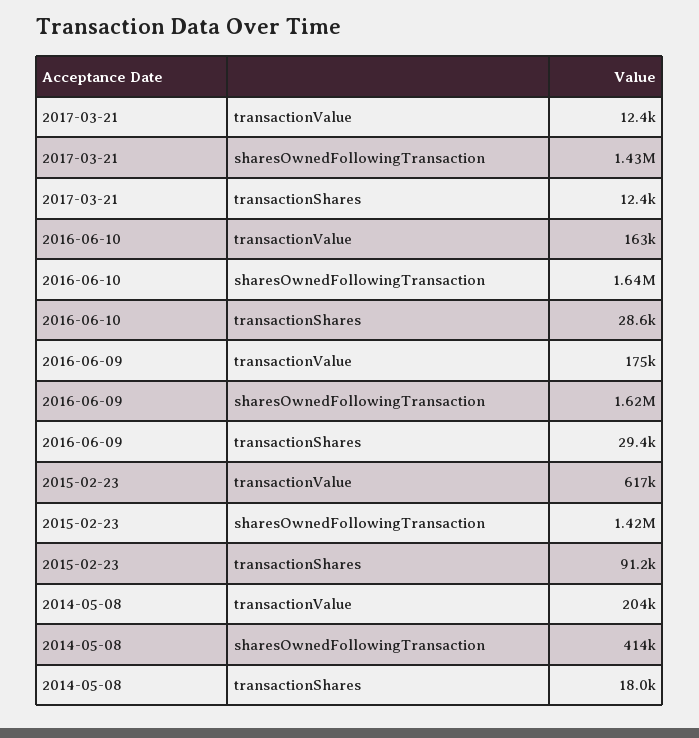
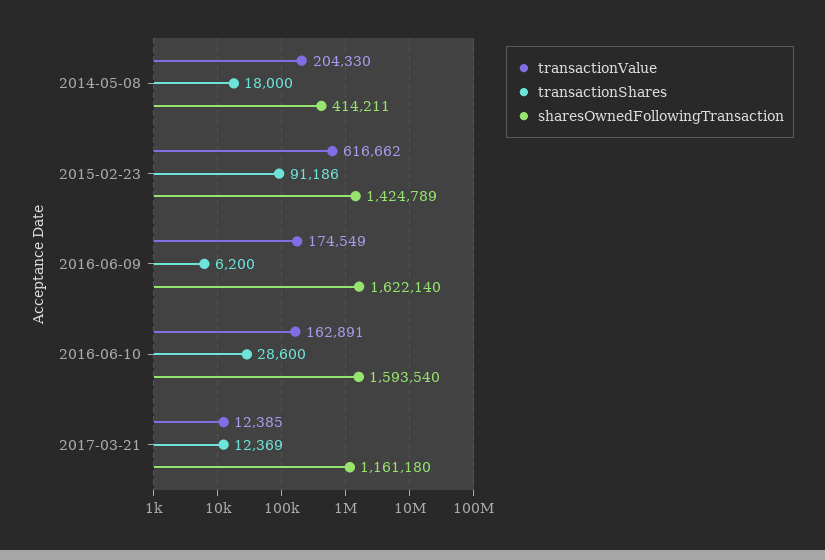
  {
    "transactionValue": {
      "2017-03-21": 12385,
      "2016-06-10": 162891,
      "2016-06-09": 174549,
      "2015-02-23": 616662,
      "2014-05-08": 204330
    },
    "sharesOwnedFollowingTransaction": {
-     "2017-03-21": 1430000,
+     "2017-03-21": 1161180,
-     "2016-06-10": 1640000,
+     "2016-06-10": 1593540,
      "2016-06-09": 1622140,
      "2015-02-23": 1424789,
      "2014-05-08": 414211
    },
    "transactionShares": {
      "2017-03-21": 12369,
      "2016-06-10": 28600,
-     "2016-06-09": 29400,
+     "2016-06-09": 6200,
      "2015-02-23": 91186,
      "2014-05-08": 18000
    }
  }

